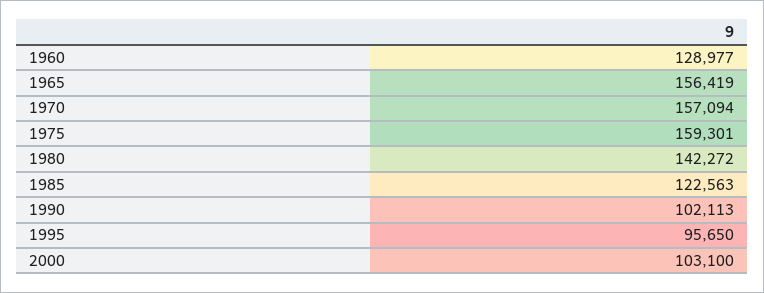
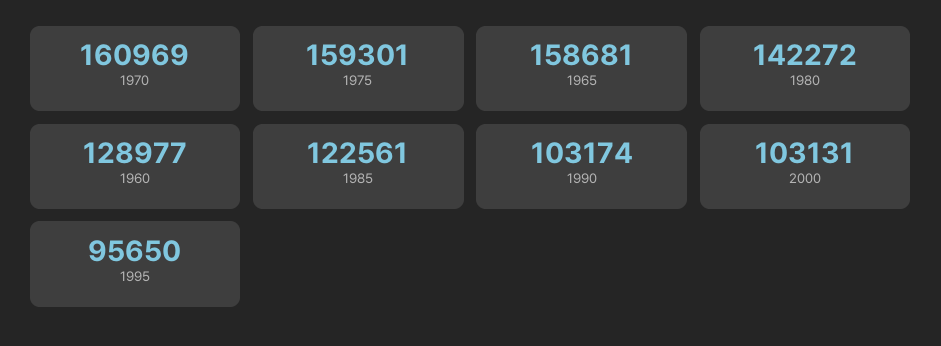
  {
    "1960": 128977,
-   "1965": 156419,
+   "1965": 158681,
-   "1970": 157094,
+   "1970": 160969,
    "1975": 159301,
    "1980": 142272,
-   "1985": 122563,
+   "1985": 122561,
-   "1990": 102113,
+   "1990": 103174,
    "1995": 95650,
-   "2000": 103100
+   "2000": 103131
  }

